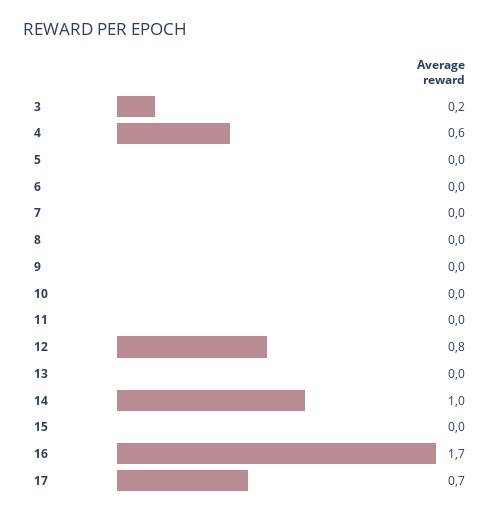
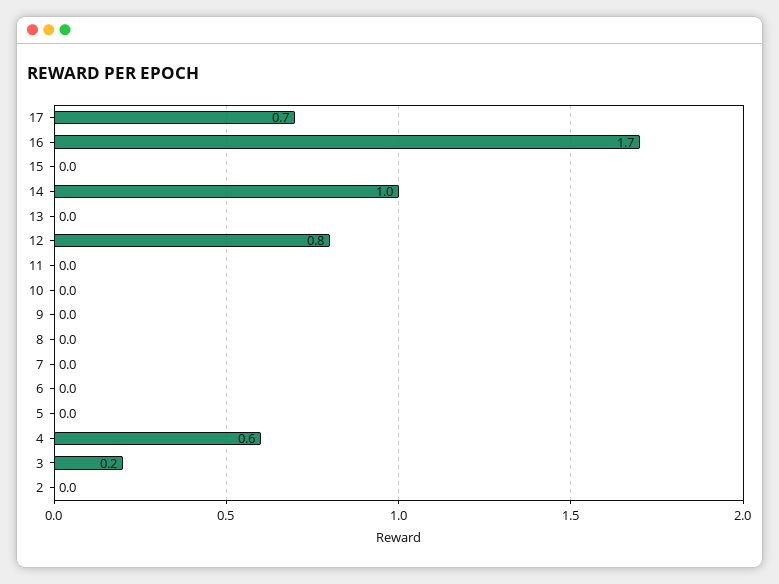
  {
    "3": 0.2,
    "4": 0.6,
    "5": 0,
    "6": 0,
    "7": 0,
    "8": 0,
    "9": 0,
    "10": 0,
    "11": 0,
    "12": 0.8,
    "13": 0,
    "14": 1,
    "15": 0,
    "16": 1.7,
-   "17": 0.7
+   "17": 0.7,
+   "2": 0
  }

